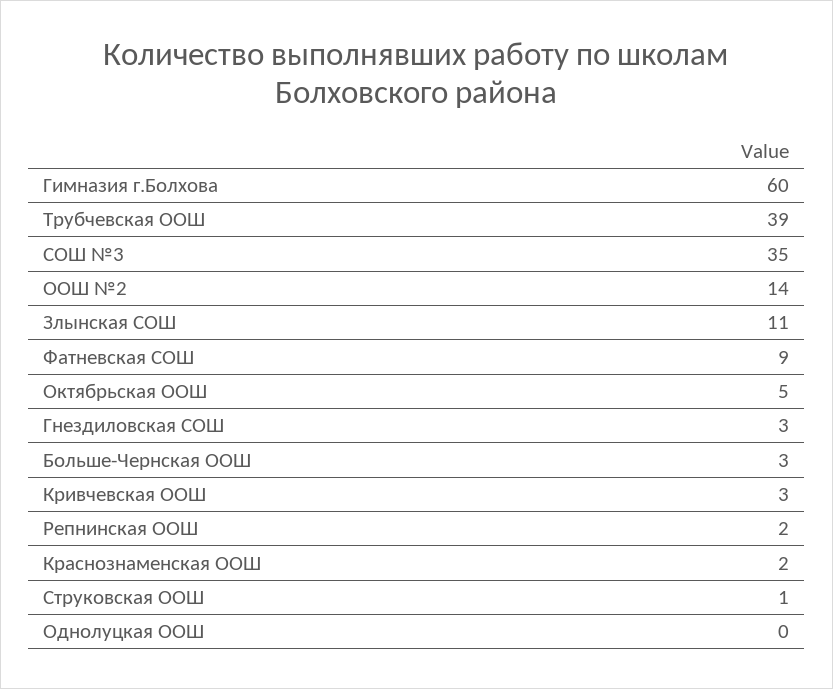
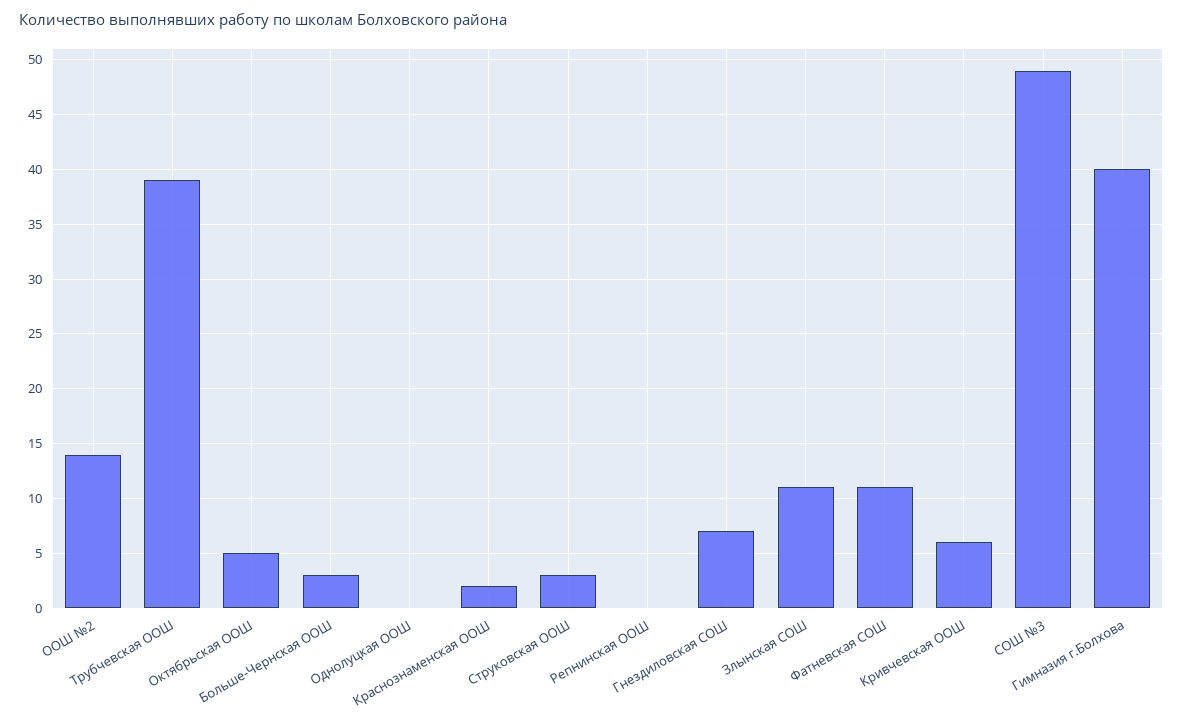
  {
-   "Гимназия г.Болхова": 60,
+   "Гимназия г.Болхова": 40,
    "Трубчевская ООШ": 39,
-   "СОШ №3": 35,
+   "СОШ №3": 49,
    "ООШ №2": 14,
    "Злынская СОШ": 11,
-   "Фатневская СОШ": 9,
+   "Фатневская СОШ": 11,
    "Октябрьская ООШ": 5,
-   "Гнездиловская СОШ": 3,
+   "Гнездиловская СОШ": 7,
    "Больше-Чернская ООШ": 3,
-   "Кривчевская ООШ": 3,
+   "Кривчевская ООШ": 6,
-   "Репнинская ООШ": 2,
+   "Репнинская ООШ": 0,
    "Краснознаменская ООШ": 2,
-   "Струковская ООШ": 1,
+   "Струковская ООШ": 3,
    "Однолуцкая ООШ": 0
  }

